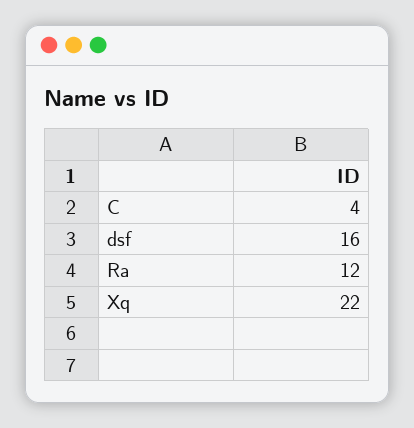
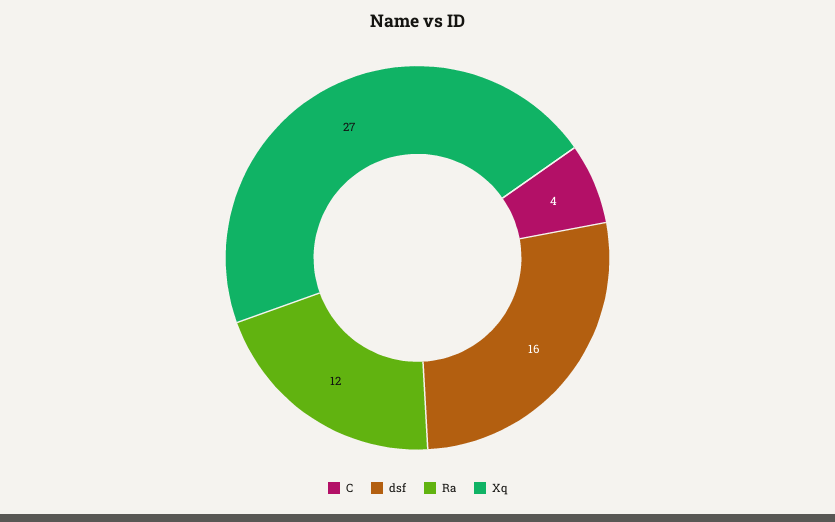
  {
    "C": 4,
    "dsf": 16,
    "Ra": 12,
-   "Xq": 22
+   "Xq": 27
  }

